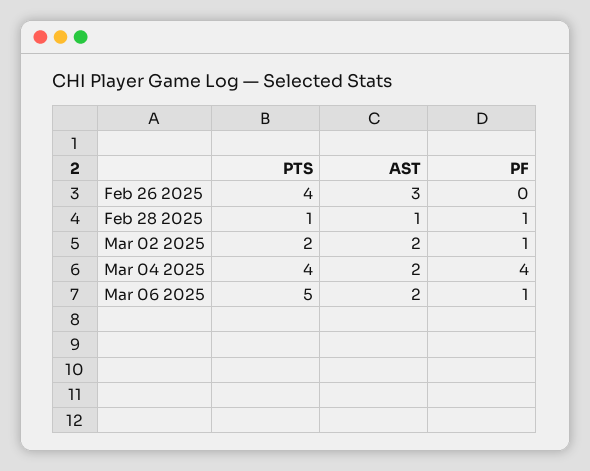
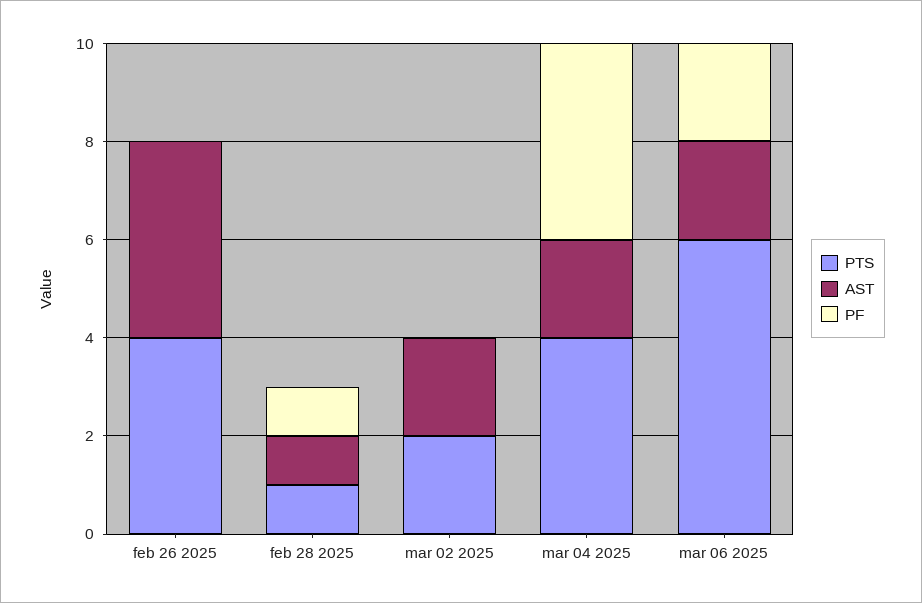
  {
    "PTS": {
      "Feb 26 2025": 4,
      "Feb 28 2025": 1,
      "Mar 02 2025": 2,
      "Mar 04 2025": 4,
-     "Mar 06 2025": 5
+     "Mar 06 2025": 6
    },
    "AST": {
-     "Feb 26 2025": 3,
+     "Feb 26 2025": 4,
      "Feb 28 2025": 1,
      "Mar 02 2025": 2,
      "Mar 04 2025": 2,
      "Mar 06 2025": 2
    },
    "PF": {
      "Feb 26 2025": 0,
      "Feb 28 2025": 1,
-     "Mar 02 2025": 1,
+     "Mar 02 2025": 0,
      "Mar 04 2025": 4,
-     "Mar 06 2025": 1
+     "Mar 06 2025": 2
    }
  }

